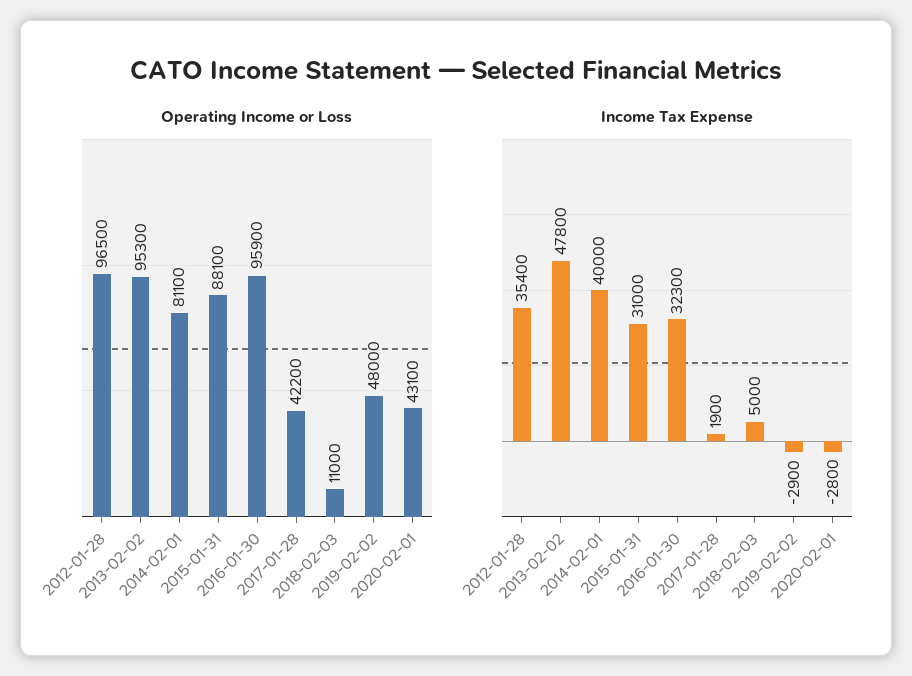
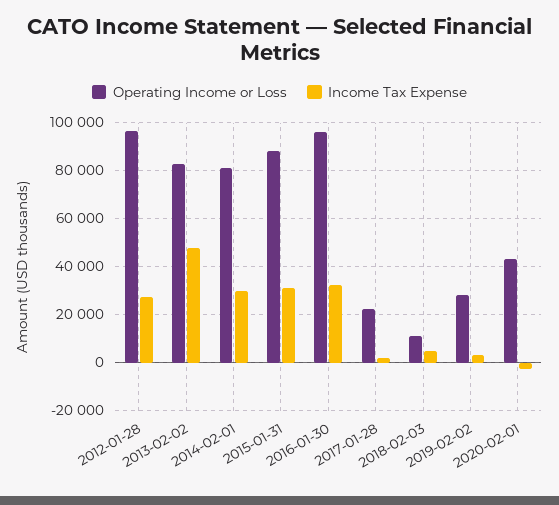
  {
    "Operating Income or Loss": {
      "2012-01-28": 96500,
-     "2013-02-02": 95300,
+     "2013-02-02": 82500,
      "2014-02-01": 81100,
      "2015-01-31": 88100,
      "2016-01-30": 95900,
-     "2017-01-28": 42200,
+     "2017-01-28": 22500,
      "2018-02-03": 11000,
-     "2019-02-02": 48000,
+     "2019-02-02": 27500,
      "2020-02-01": 43100
    },
    "Income Tax Expense": {
-     "2012-01-28": 35400,
+     "2012-01-28": 27500,
      "2013-02-02": 47800,
-     "2014-02-01": 40000,
+     "2014-02-01": 30000,
      "2015-01-31": 31000,
      "2016-01-30": 32300,
      "2017-01-28": 1900,
      "2018-02-03": 5000,
-     "2019-02-02": -2900,
+     "2019-02-02": 2500,
      "2020-02-01": -2800
    }
  }

